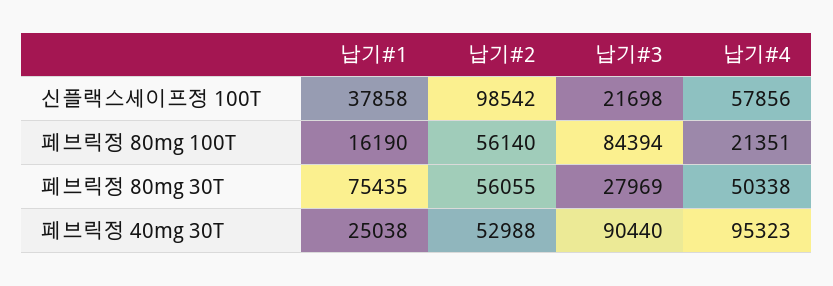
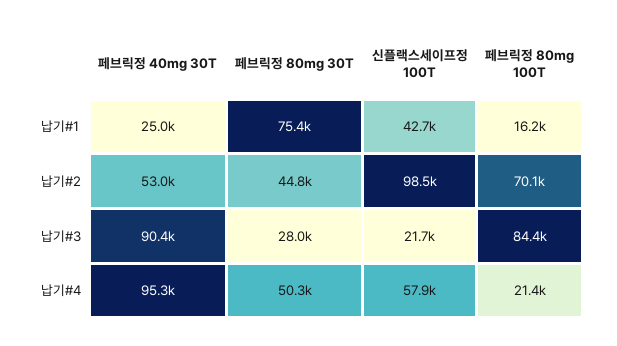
  {
    "납기#1": {
-     "신플랙스세이프정 100T": 37858,
+     "신플랙스세이프정 100T": 42700,
      "페브릭정 80mg 100T": 16190,
      "페브릭정 80mg 30T": 75435,
      "페브릭정 40mg 30T": 25038
    },
    "납기#2": {
      "신플랙스세이프정 100T": 98542,
-     "페브릭정 80mg 100T": 56140,
+     "페브릭정 80mg 100T": 70100,
-     "페브릭정 80mg 30T": 56055,
+     "페브릭정 80mg 30T": 44800,
      "페브릭정 40mg 30T": 52988
    },
    "납기#3": {
      "신플랙스세이프정 100T": 21698,
      "페브릭정 80mg 100T": 84394,
      "페브릭정 80mg 30T": 27969,
      "페브릭정 40mg 30T": 90440
    },
    "납기#4": {
      "신플랙스세이프정 100T": 57856,
      "페브릭정 80mg 100T": 21351,
      "페브릭정 80mg 30T": 50338,
      "페브릭정 40mg 30T": 95323
    }
  }

